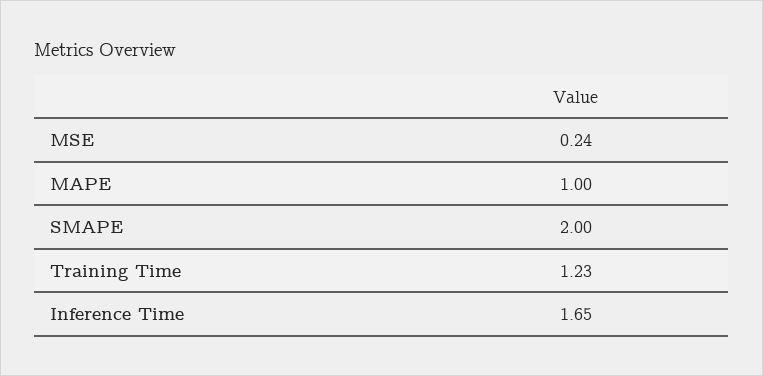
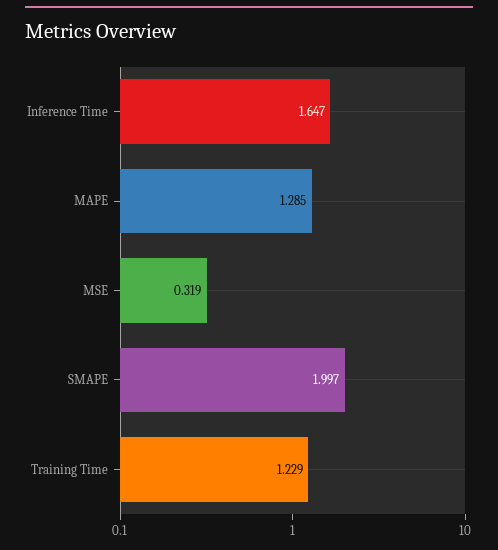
  {
-   "MSE": 0.24,
+   "MSE": 0.319,
-   "MAPE": 1,
+   "MAPE": 1.285,
    "SMAPE": 1.997,
    "Training Time": 1.229,
    "Inference Time": 1.647
  }

